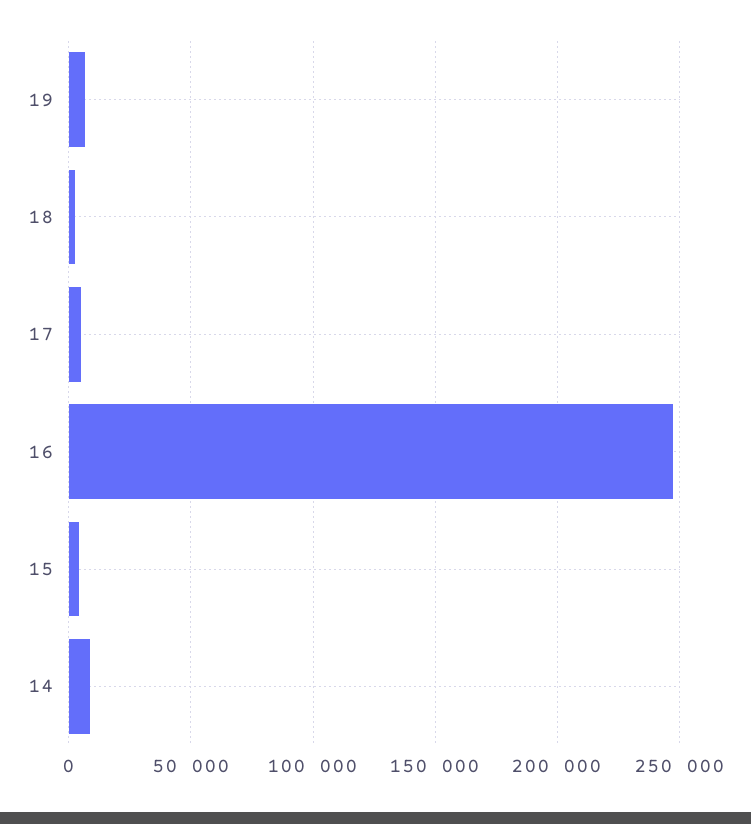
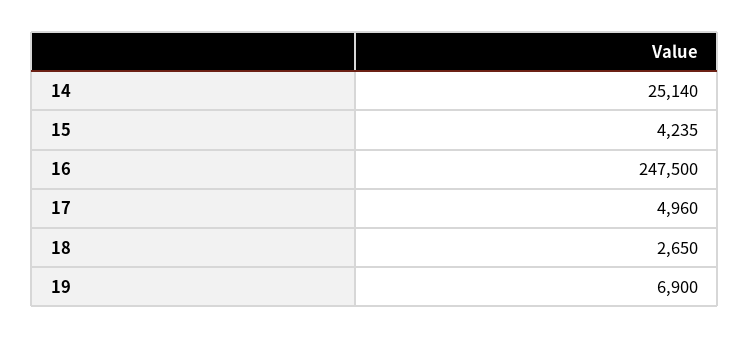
  {
    "19": 6900,
    "18": 2650,
    "17": 4960,
    "16": 247500,
    "15": 4235,
-   "14": 10000
+   "14": 25140
  }

